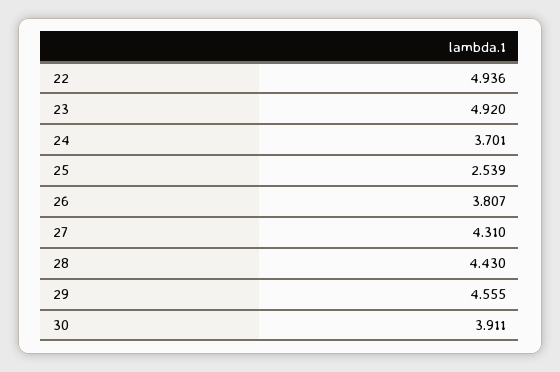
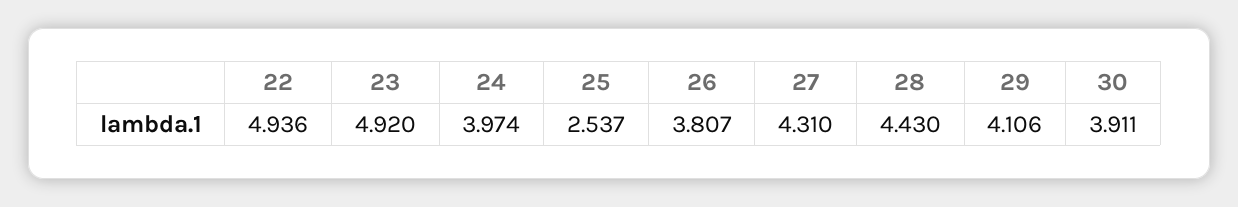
  {
    "22": 4.936,
    "23": 4.92,
-   "24": 3.701,
+   "24": 3.974,
-   "25": 2.539,
+   "25": 2.537,
    "26": 3.807,
    "27": 4.31,
    "28": 4.43,
-   "29": 4.555,
+   "29": 4.106,
    "30": 3.911
  }

